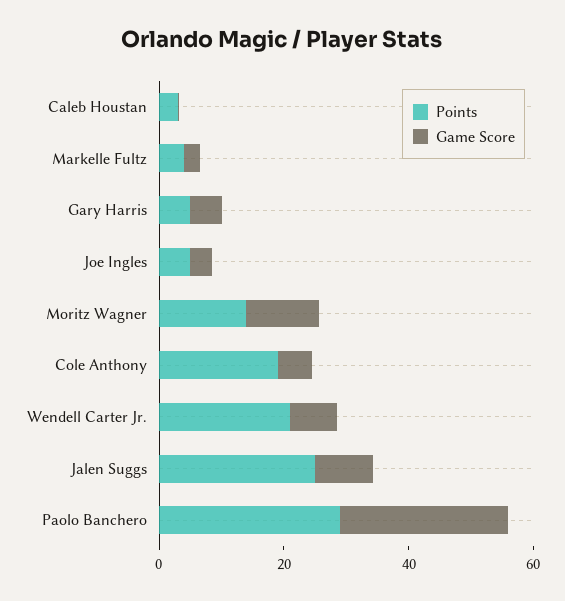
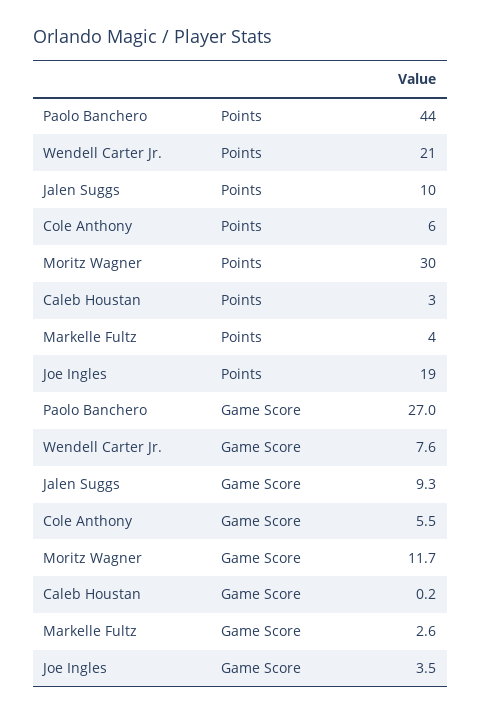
  {
    "Points": {
      "Caleb Houstan": 3,
      "Markelle Fultz": 4,
-     "Gary Harris": 5,
-     "Joe Ingles": 5,
+     "Joe Ingles": 19,
-     "Moritz Wagner": 15,
+     "Moritz Wagner": 30,
-     "Cole Anthony": 20,
+     "Cole Anthony": 6,
      "Wendell Carter Jr.": 21,
-     "Jalen Suggs": 25,
+     "Jalen Suggs": 10,
-     "Paolo Banchero": 30
+     "Paolo Banchero": 44
    },
    "Game Score": {
      "Caleb Houstan": 0.2,
      "Markelle Fultz": 2.6,
-     "Gary Harris": 5,
      "Joe Ingles": 3.5,
      "Moritz Wagner": 11.7,
      "Cole Anthony": 5.5,
      "Wendell Carter Jr.": 7.6,
      "Jalen Suggs": 9.3,
      "Paolo Banchero": 27
    }
  }

